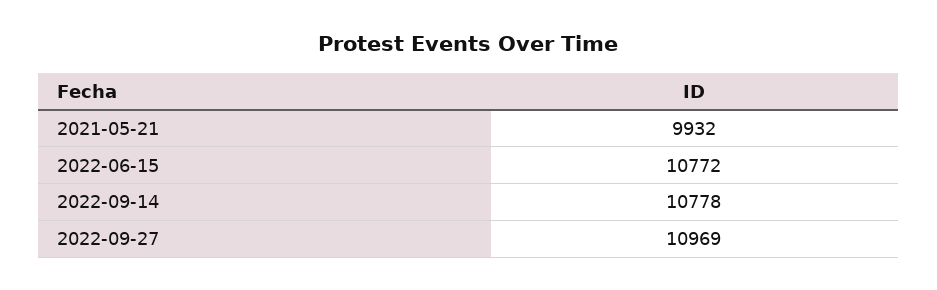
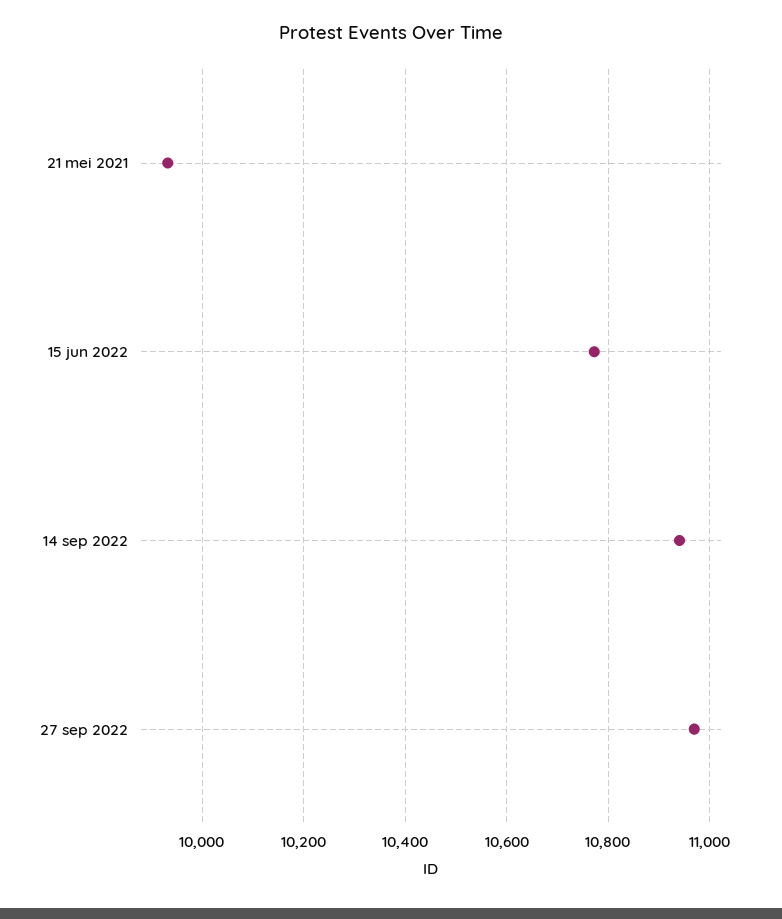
  {
    "2021-05-21": 9932,
    "2022-06-15": 10772,
-   "2022-09-14": 10778,
+   "2022-09-14": 10940,
    "2022-09-27": 10969
  }

